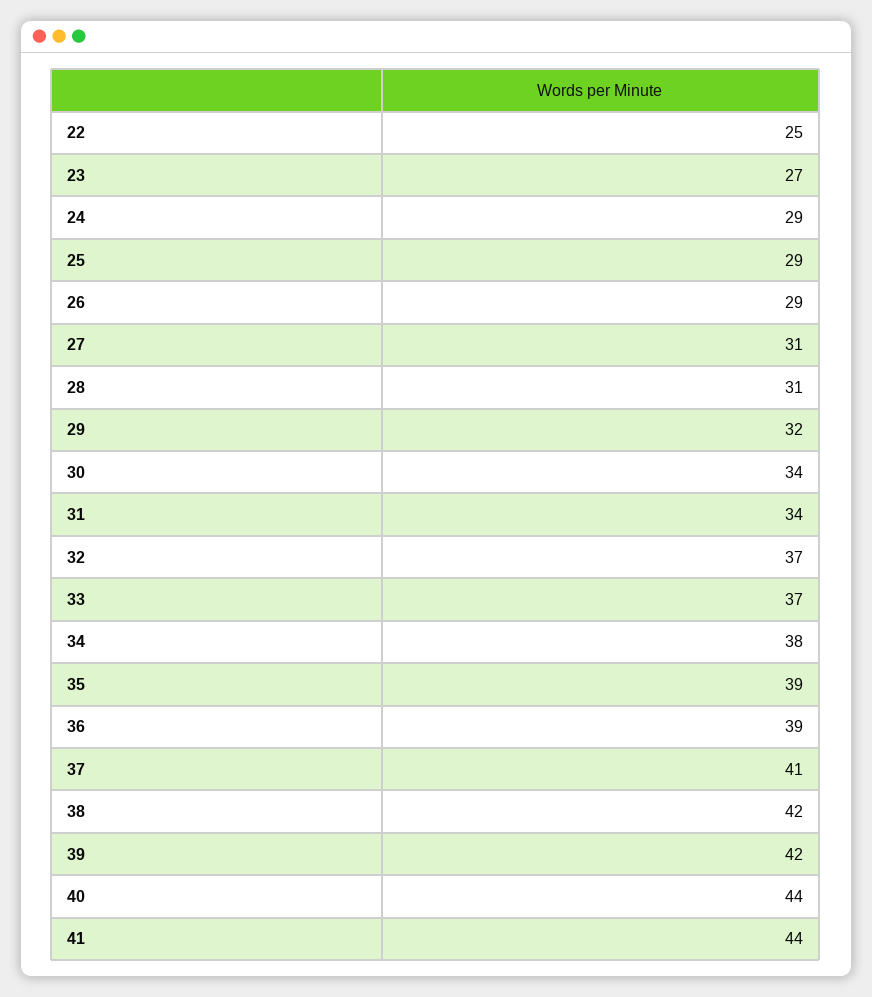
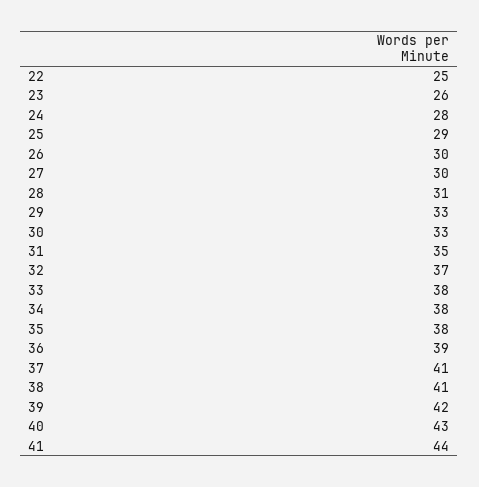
  {
    "22": 25,
-   "23": 27,
+   "23": 26,
-   "24": 29,
+   "24": 28,
    "25": 29,
-   "26": 29,
+   "26": 30,
-   "27": 31,
+   "27": 30,
    "28": 31,
-   "29": 32,
+   "29": 33,
-   "30": 34,
+   "30": 33,
-   "31": 34,
+   "31": 35,
    "32": 37,
-   "33": 37,
+   "33": 38,
    "34": 38,
-   "35": 39,
+   "35": 38,
    "36": 39,
    "37": 41,
-   "38": 42,
+   "38": 41,
    "39": 42,
-   "40": 44,
+   "40": 43,
    "41": 44
  }

